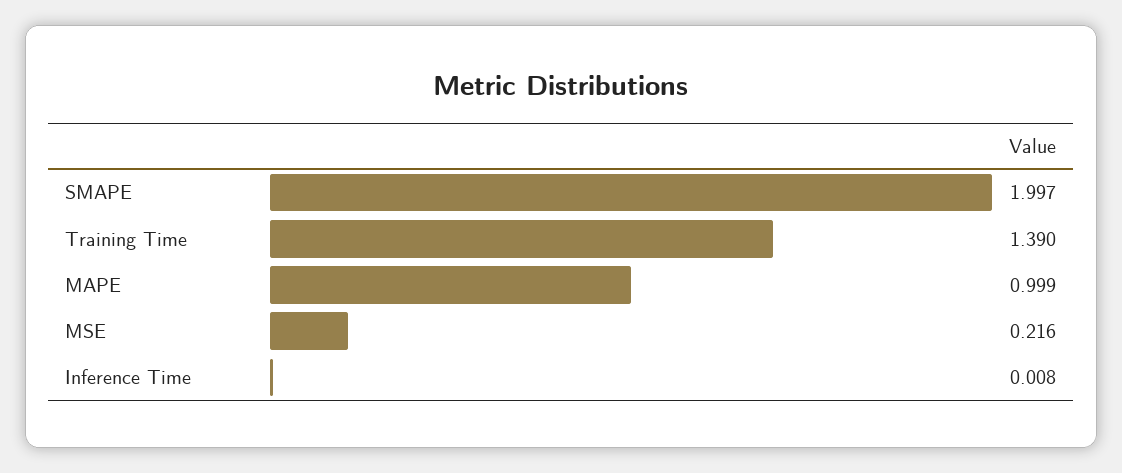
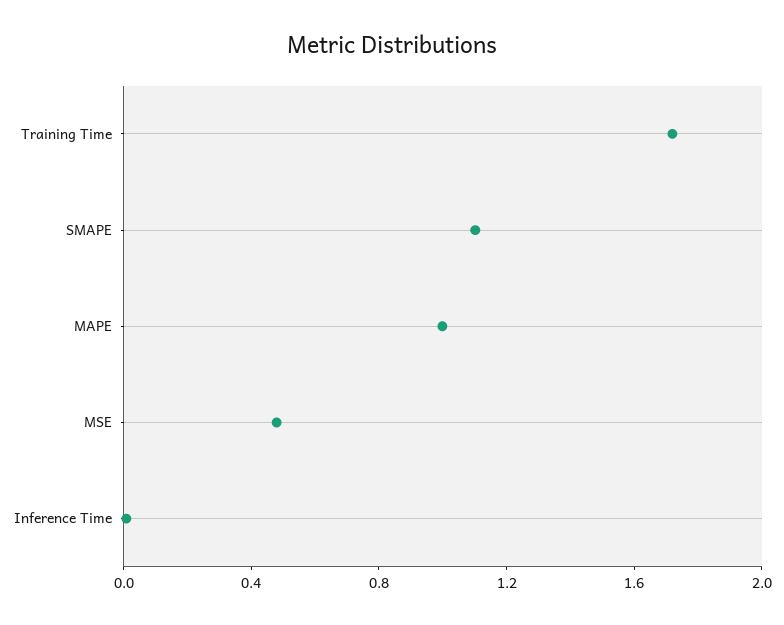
  {
-   "SMAPE": 1.997,
+   "SMAPE": 1.1,
-   "Training Time": 1.39,
+   "Training Time": 1.7,
    "MAPE": 0.999,
-   "MSE": 0.216,
+   "MSE": 0.5,
    "Inference Time": 0.008
  }

